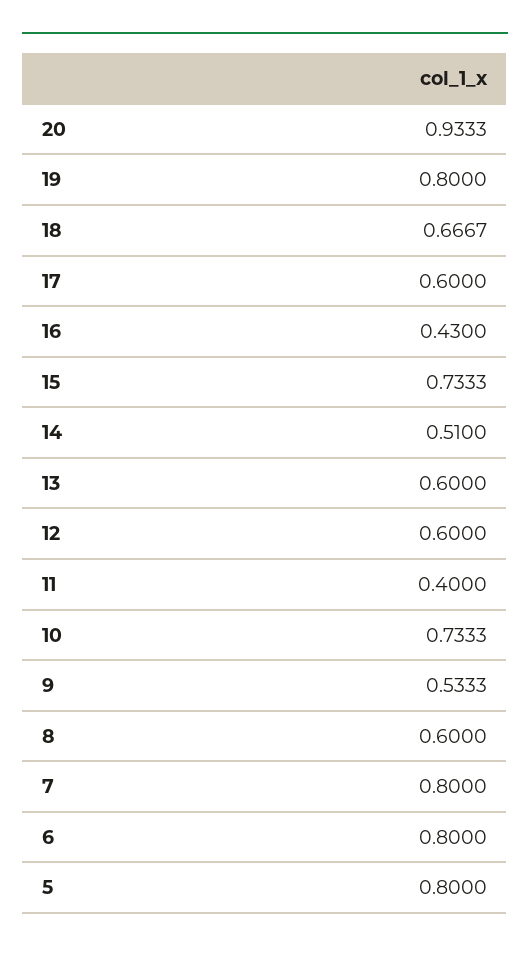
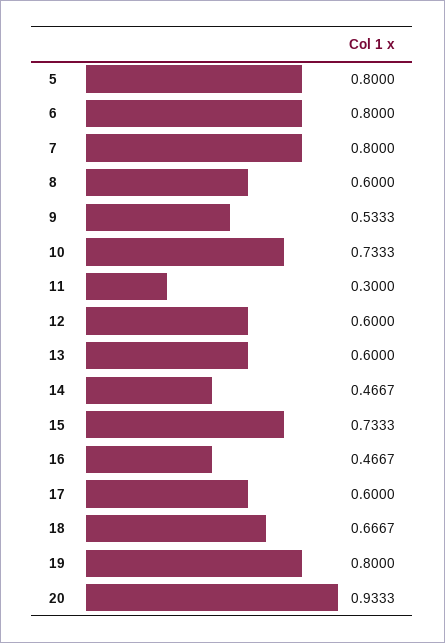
  {
    "20": 0.9333,
    "19": 0.8,
    "18": 0.6667,
    "17": 0.6,
-   "16": 0.43,
+   "16": 0.4667,
    "15": 0.7333,
-   "14": 0.51,
+   "14": 0.4667,
    "13": 0.6,
    "12": 0.6,
-   "11": 0.4,
+   "11": 0.3,
    "10": 0.7333,
    "9": 0.5333,
    "8": 0.6,
    "7": 0.8,
    "6": 0.8,
    "5": 0.8
  }

